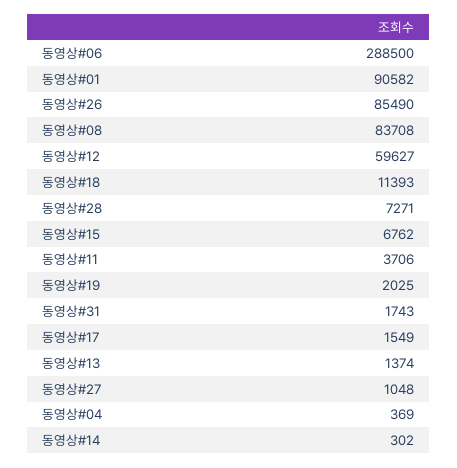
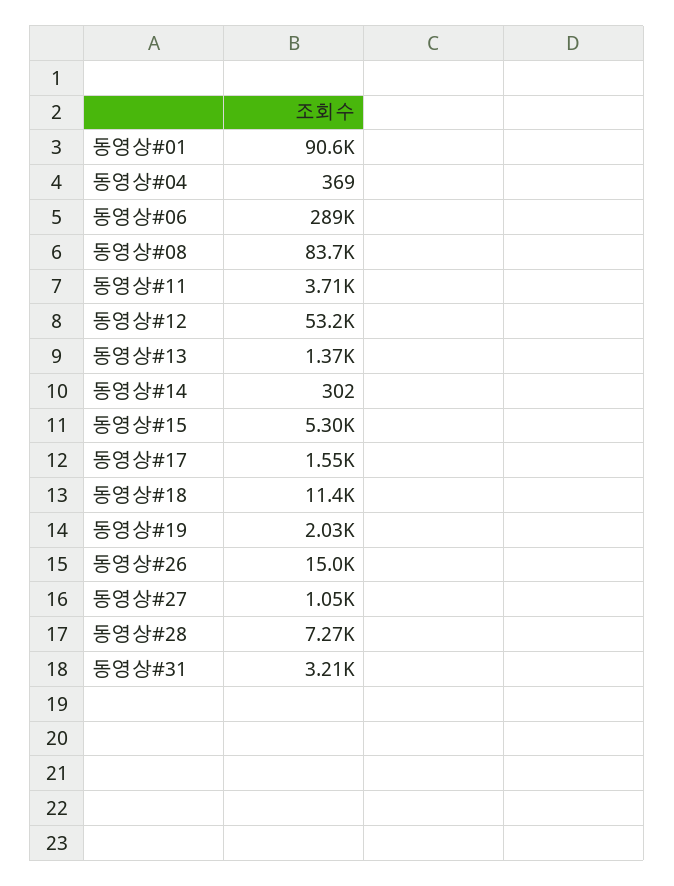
  {
    "동영상#06": 288500,
    "동영상#01": 90582,
-   "동영상#26": 85490,
+   "동영상#26": 15000,
    "동영상#08": 83708,
-   "동영상#12": 59627,
+   "동영상#12": 53200,
    "동영상#18": 11393,
    "동영상#28": 7271,
-   "동영상#15": 6762,
+   "동영상#15": 5300,
    "동영상#11": 3706,
    "동영상#19": 2025,
-   "동영상#31": 1743,
+   "동영상#31": 3210,
    "동영상#17": 1549,
    "동영상#13": 1374,
    "동영상#27": 1048,
    "동영상#04": 369,
    "동영상#14": 302
  }

